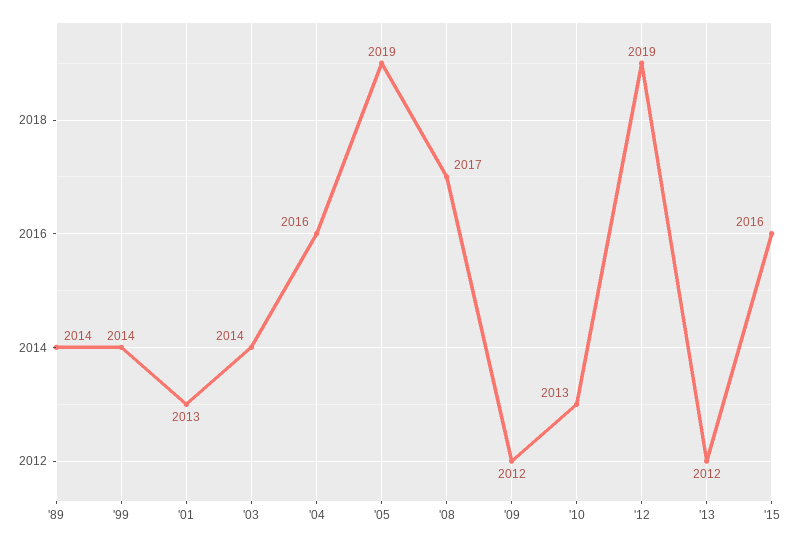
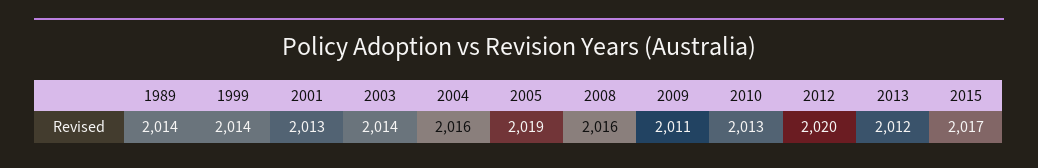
  {
    "'89": 2014,
    "'99": 2014,
    "'01": 2013,
    "'03": 2014,
    "'04": 2016,
    "'05": 2019,
-   "'08": 2017,
+   "'08": 2016,
-   "'09": 2012,
+   "'09": 2011,
    "'10": 2013,
-   "'12": 2019,
+   "'12": 2020,
    "'13": 2012,
-   "'15": 2016
+   "'15": 2017
  }

